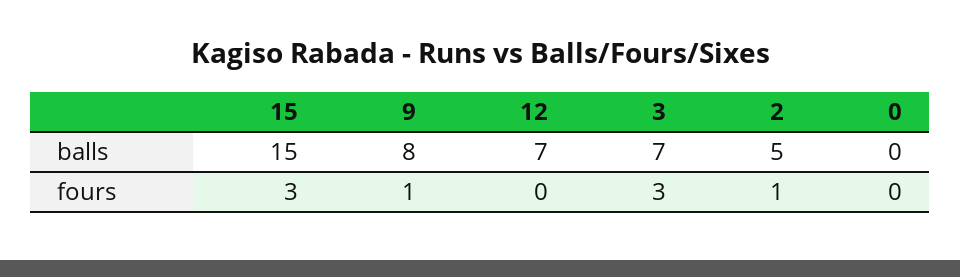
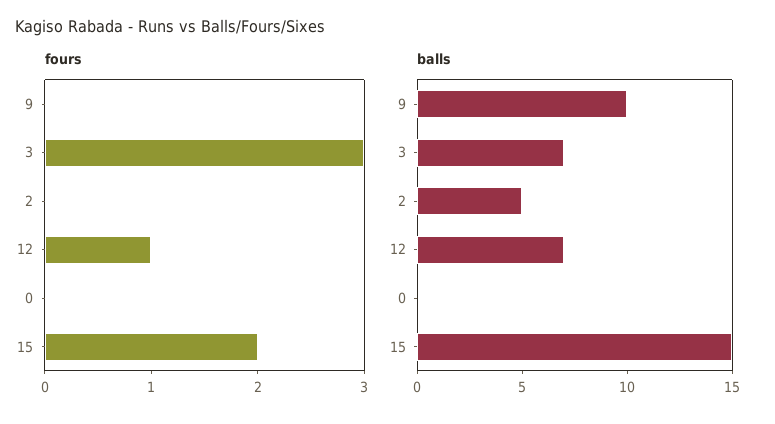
  {
    "balls": {
      "15": 15,
-     "9": 8,
+     "9": 10,
      "12": 7,
      "3": 7,
      "2": 5,
      "0": 0
    },
    "fours": {
-     "15": 3,
+     "15": 2,
-     "9": 1,
+     "9": 0,
-     "12": 0,
+     "12": 1,
      "3": 3,
-     "2": 1,
+     "2": 0,
      "0": 0
    }
  }

